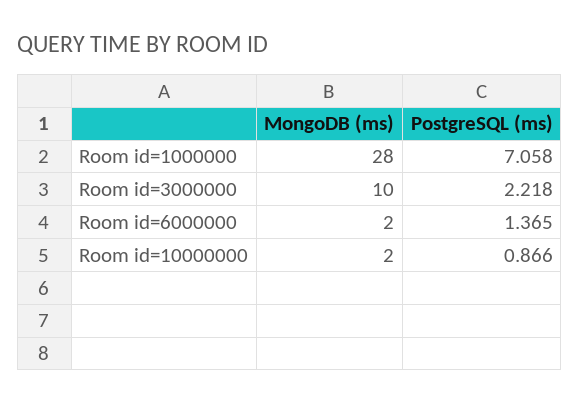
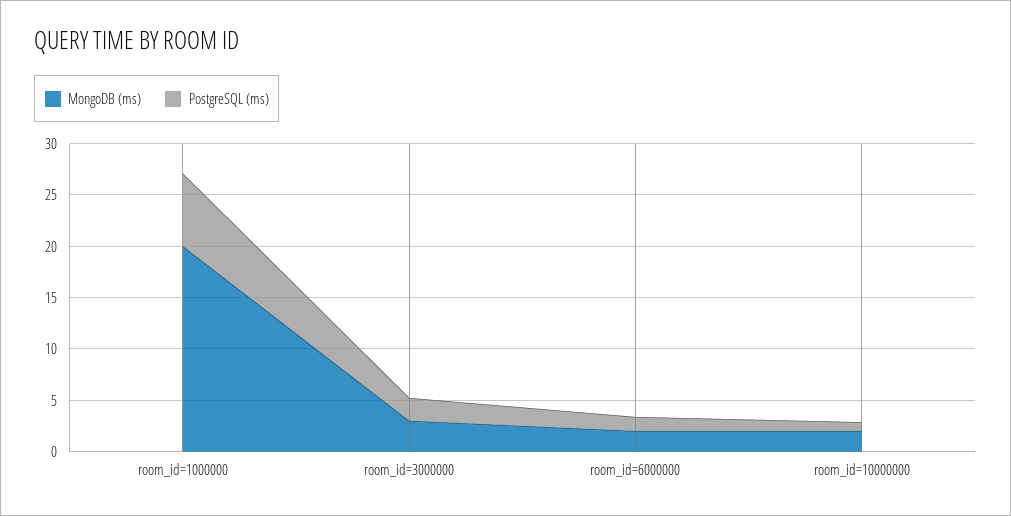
  {
    "MongoDB (ms)": {
-     "Room id=1000000": 28,
+     "Room id=1000000": 20,
-     "Room id=3000000": 10,
+     "Room id=3000000": 3,
      "Room id=6000000": 2,
      "Room id=10000000": 2
    },
    "PostgreSQL (ms)": {
      "Room id=1000000": 7.058,
      "Room id=3000000": 2.218,
      "Room id=6000000": 1.365,
      "Room id=10000000": 0.866
    }
  }

